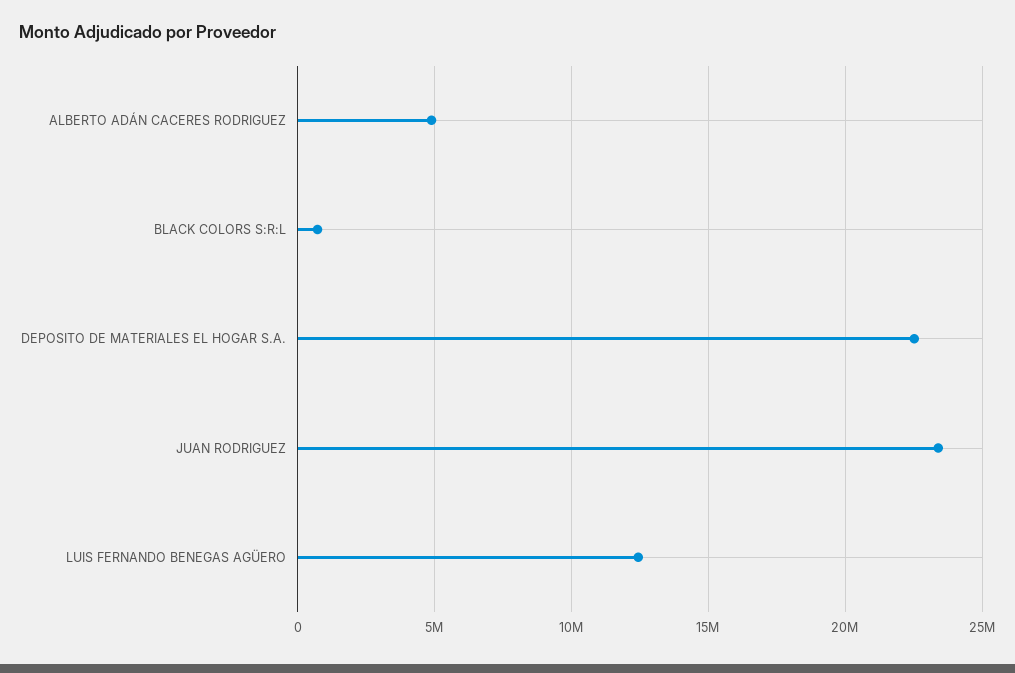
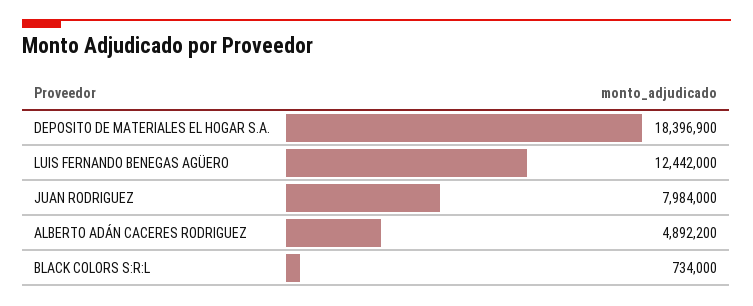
  {
    "ALBERTO ADÁN CACERES RODRIGUEZ": 4892200,
    "BLACK COLORS S:R:L": 734000,
-   "DEPOSITO DE MATERIALES EL HOGAR S.A.": 22500000,
+   "DEPOSITO DE MATERIALES EL HOGAR S.A.": 18396900,
-   "JUAN RODRIGUEZ": 23500000,
+   "JUAN RODRIGUEZ": 7984000,
    "LUIS FERNANDO BENEGAS AGÜERO": 12442000
  }

